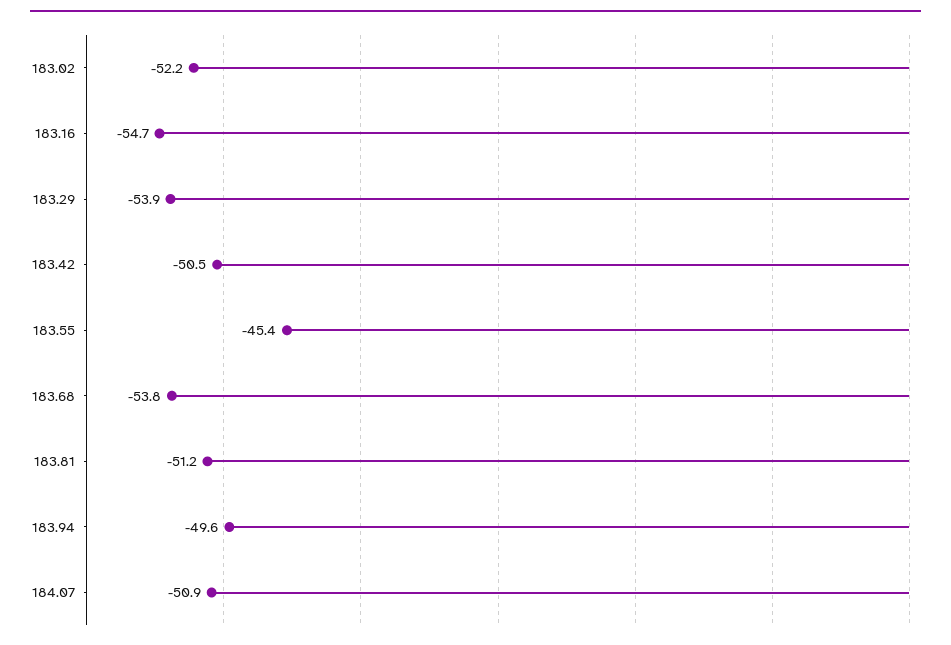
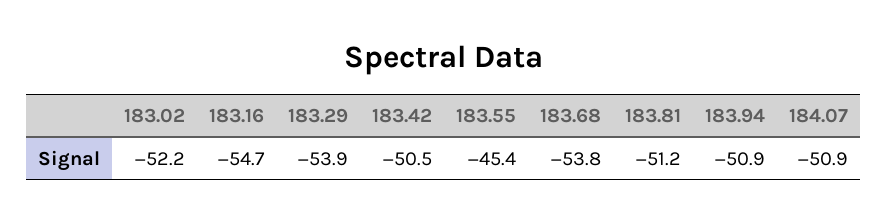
  {
    "183.02": -52.2,
    "183.16": -54.7,
    "183.29": -53.9,
    "183.42": -50.5,
    "183.55": -45.4,
    "183.68": -53.8,
    "183.81": -51.2,
-   "183.94": -49.6,
+   "183.94": -50.9,
    "184.07": -50.9
  }

